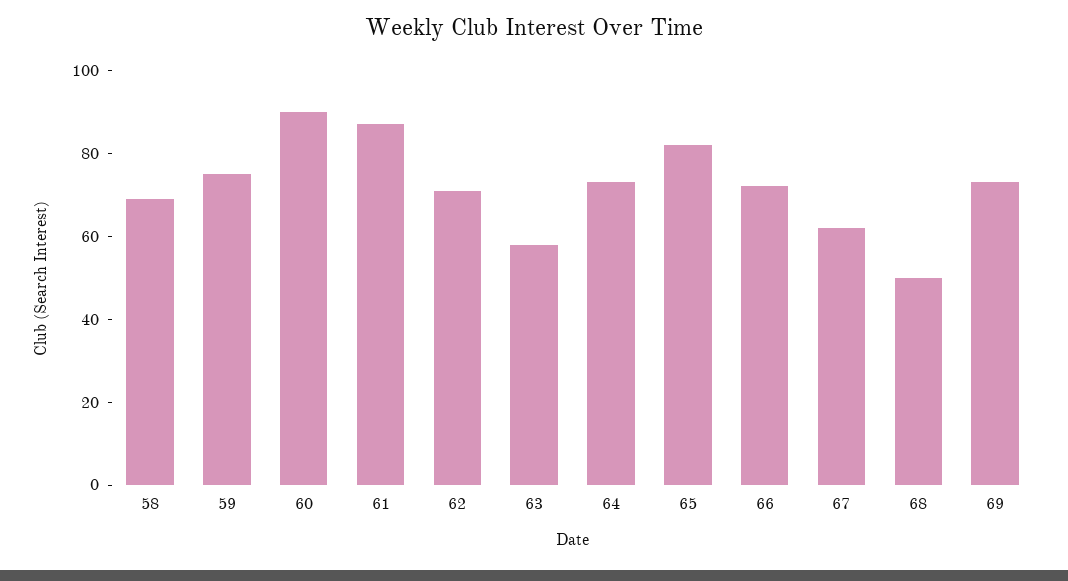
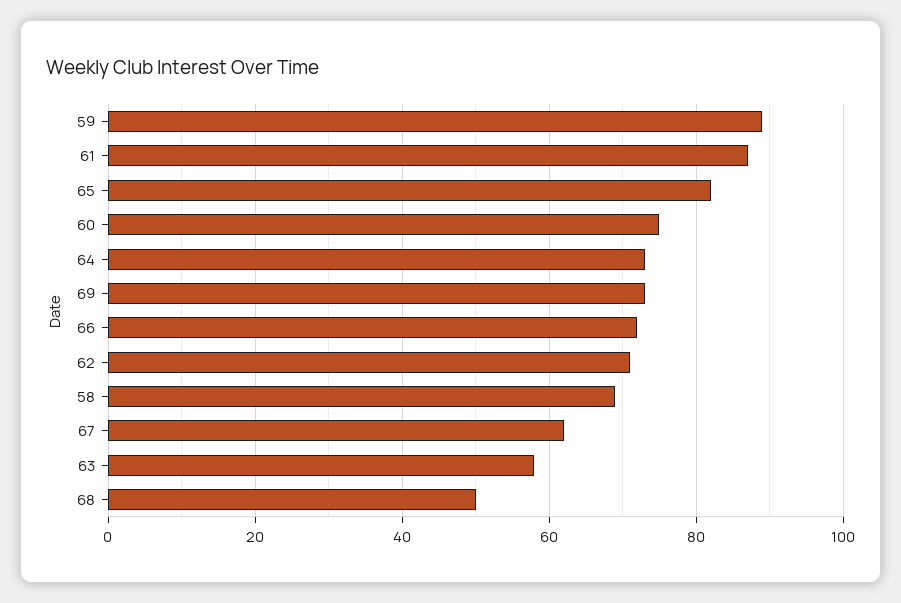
  {
    "58": 70,
-   "59": 75,
+   "59": 90,
-   "60": 90,
+   "60": 75,
    "61": 85,
    "62": 70,
    "63": 60,
    "64": 75,
    "65": 80,
    "66": 70,
    "67": 60,
    "68": 50,
    "69": 75
  }

